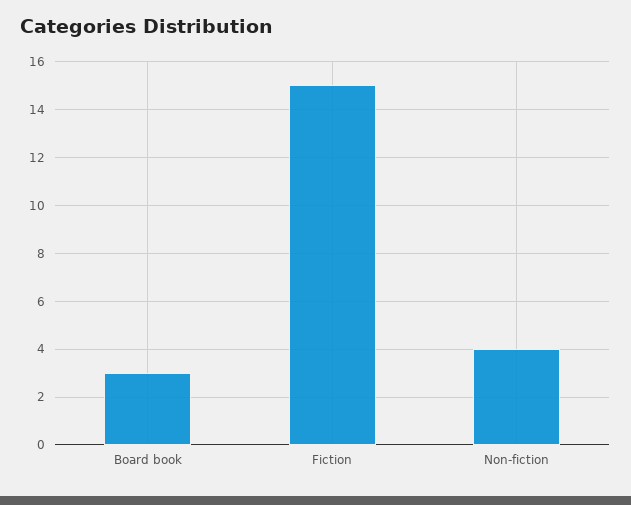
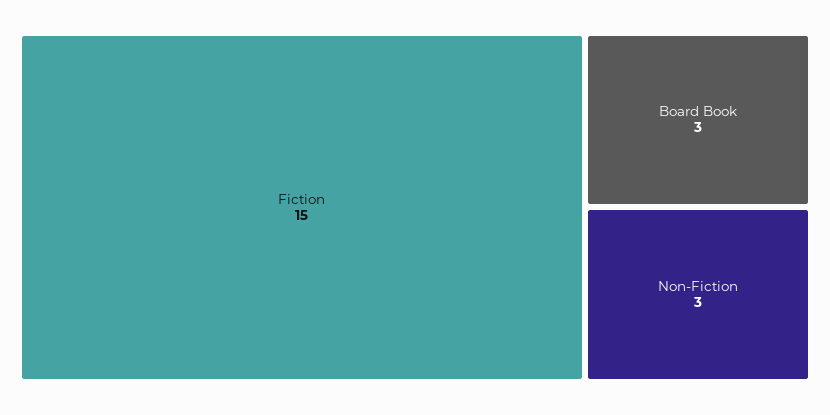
  {
    "Board book": 3,
    "Fiction": 15,
-   "Non-fiction": 4
+   "Non-fiction": 3
  }

